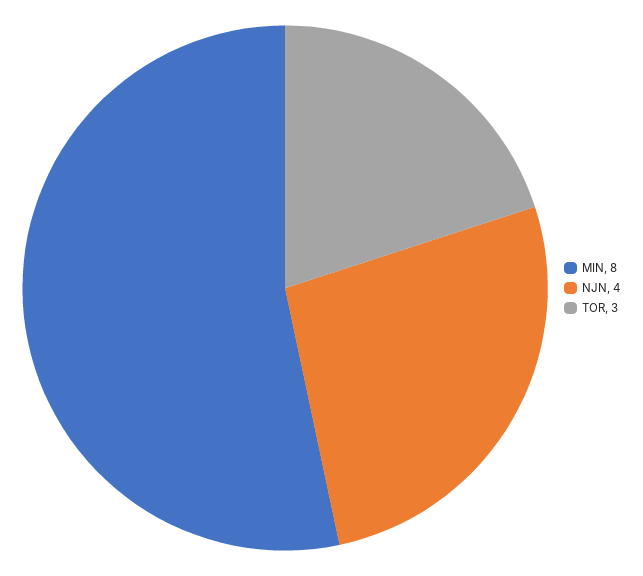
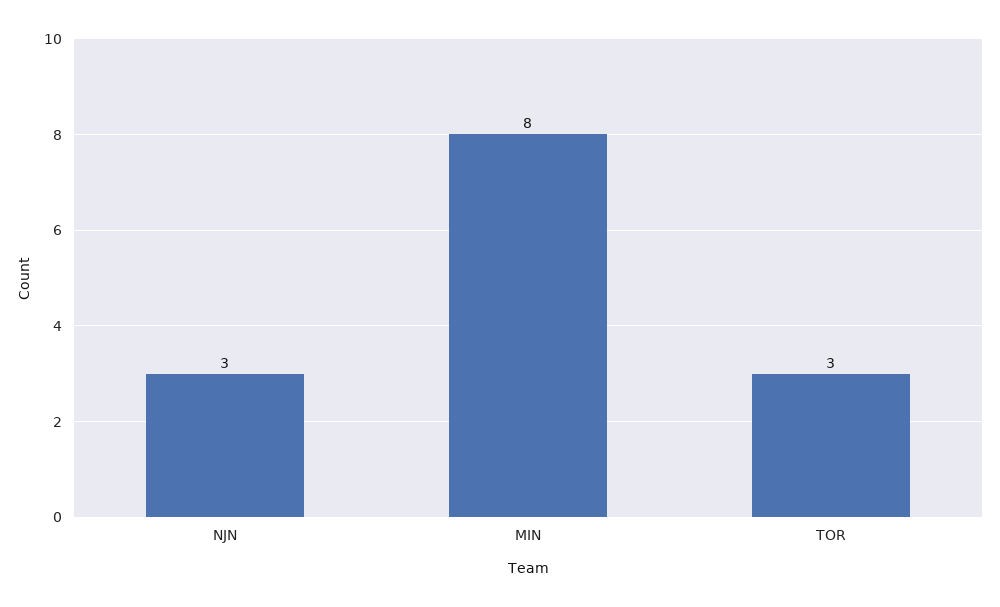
  {
    "MIN": 8,
-   "NJN": 4,
+   "NJN": 3,
    "TOR": 3
  }

